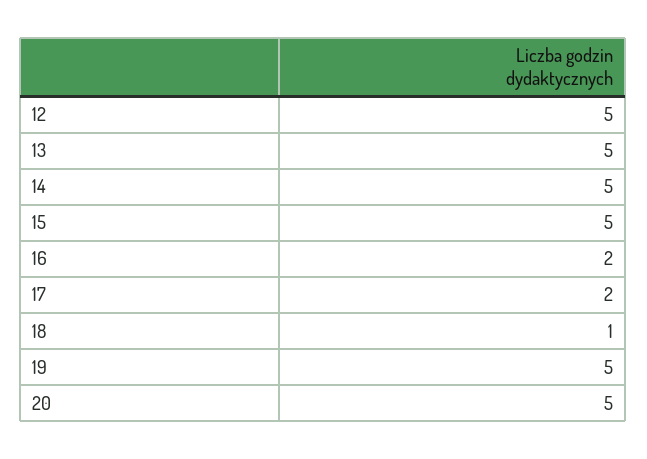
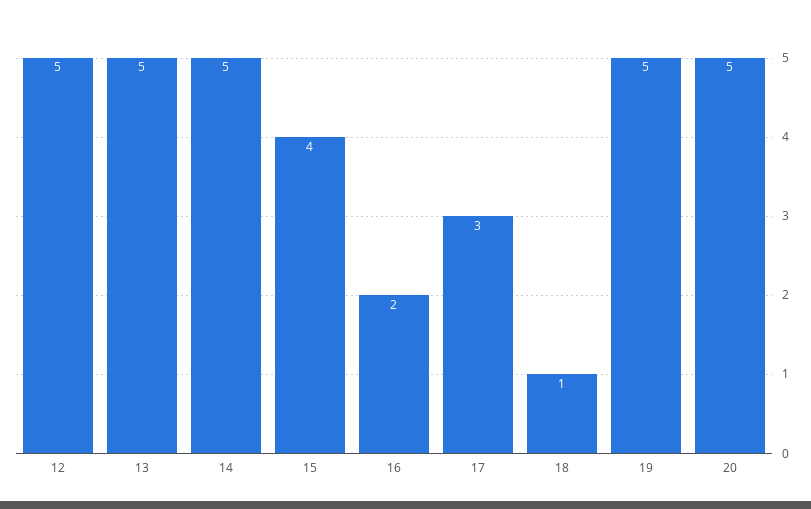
  {
    "12": 5,
    "13": 5,
    "14": 5,
-   "15": 5,
+   "15": 4,
    "16": 2,
-   "17": 2,
+   "17": 3,
    "18": 1,
    "19": 5,
    "20": 5
  }

